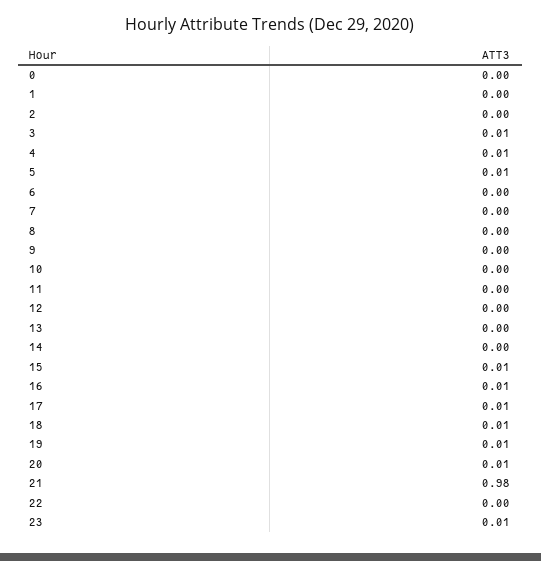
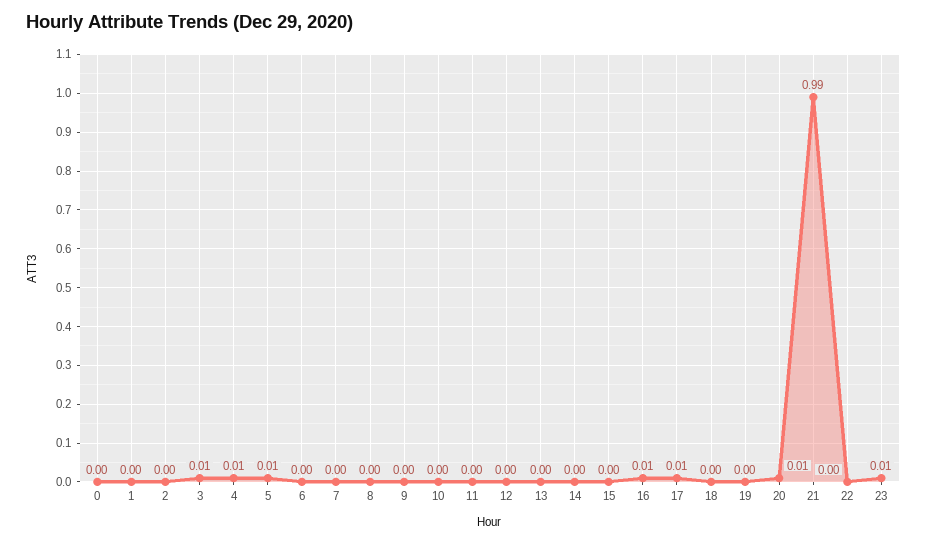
  {
    "0": 0,
    "1": 0,
    "2": 0,
    "3": 0.01,
    "4": 0.01,
    "5": 0.01,
    "6": 0,
    "7": 0,
    "8": 0,
    "9": 0,
    "10": 0,
    "11": 0,
    "12": 0,
    "13": 0,
    "14": 0,
-   "15": 0.01,
+   "15": 0,
    "16": 0.01,
    "17": 0.01,
-   "18": 0.01,
+   "18": 0,
-   "19": 0.01,
+   "19": 0,
    "20": 0.01,
-   "21": 0.98,
+   "21": 0.99,
    "22": 0,
    "23": 0.01
  }

